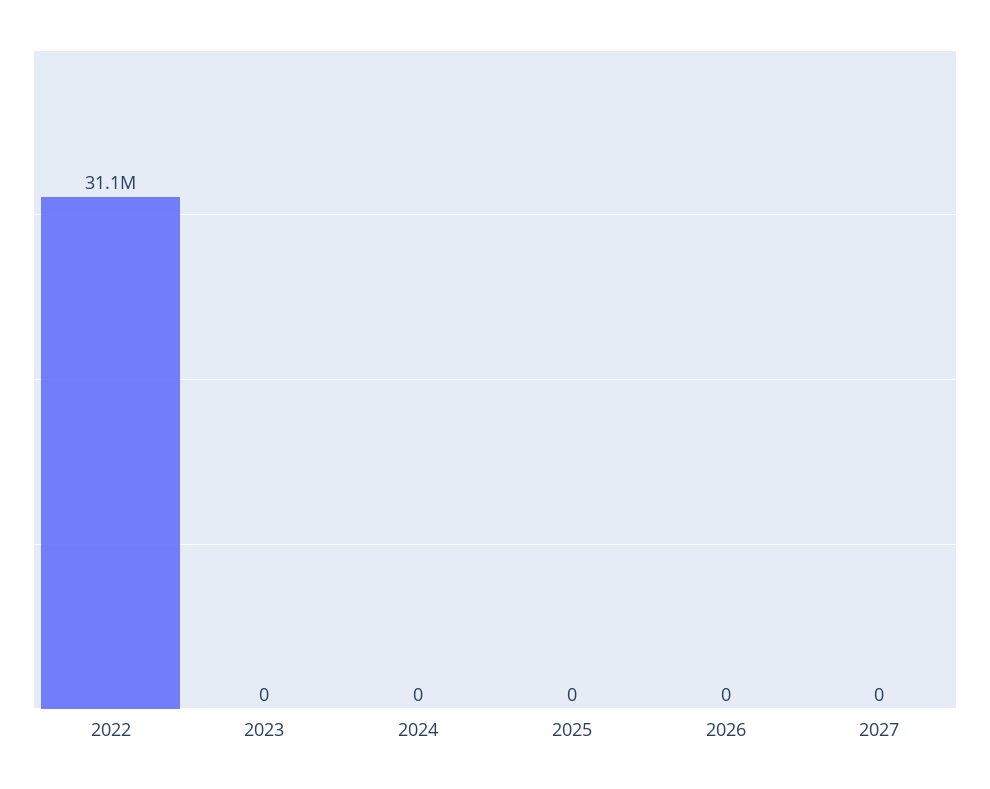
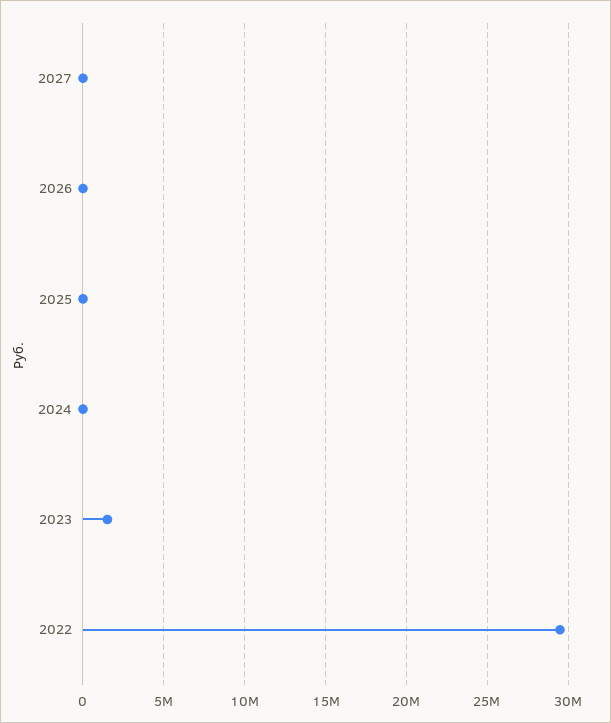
  {
-   "2022": 31100000,
+   "2022": 29500000,
-   "2023": 0,
+   "2023": 1500000,
    "2024": 0,
    "2025": 0,
    "2026": 0,
    "2027": 0
  }

